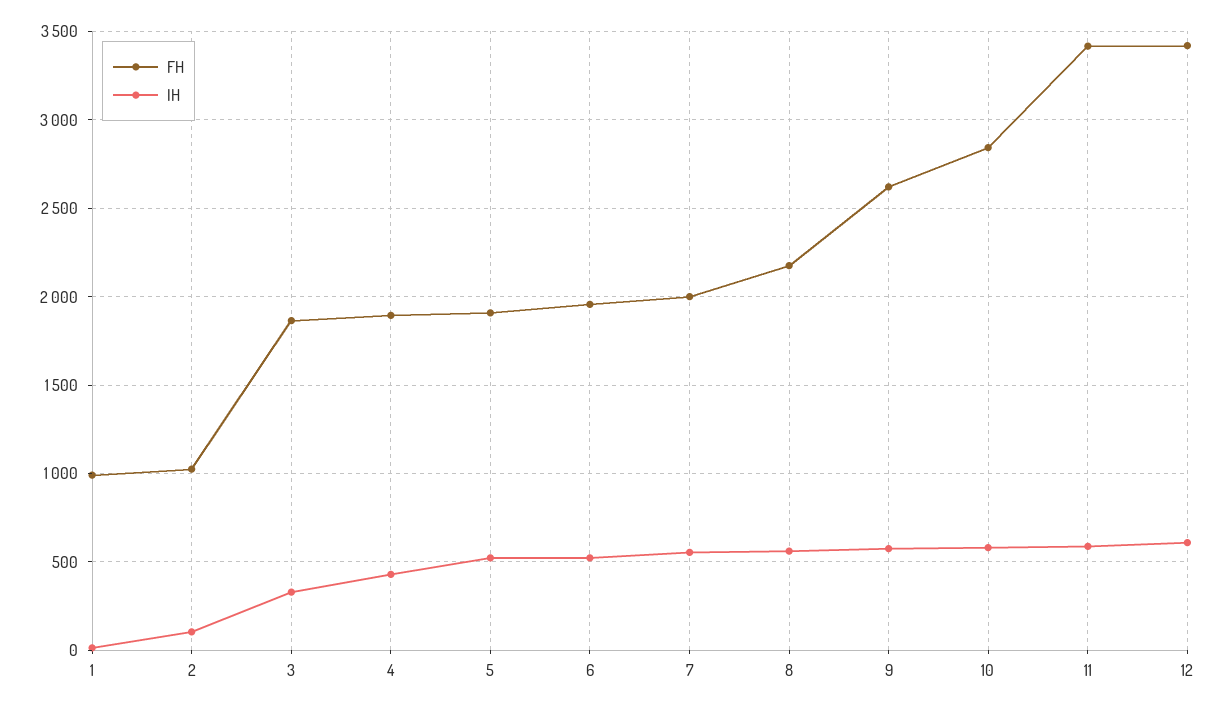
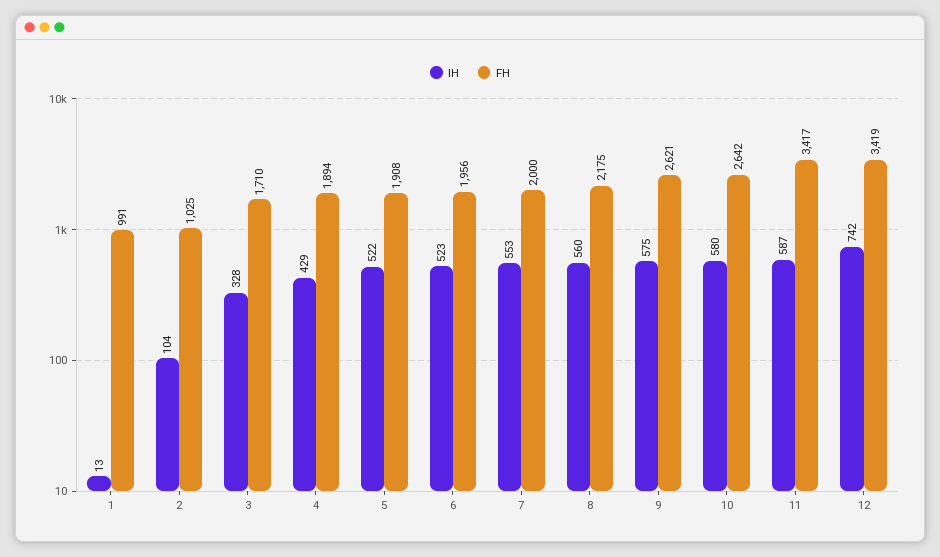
  {
    "FH": {
      "1": 991,
      "2": 1025,
-     "3": 1850,
+     "3": 1710,
      "4": 1894,
      "5": 1908,
      "6": 1956,
      "7": 2000,
      "8": 2175,
      "9": 2621,
-     "10": 2850,
+     "10": 2642,
      "11": 3417,
      "12": 3419
    },
    "IH": {
      "1": 13,
      "2": 104,
      "3": 328,
      "4": 429,
      "5": 522,
      "6": 523,
      "7": 553,
      "8": 560,
      "9": 575,
      "10": 580,
      "11": 587,
-     "12": 600
+     "12": 742
    }
  }

